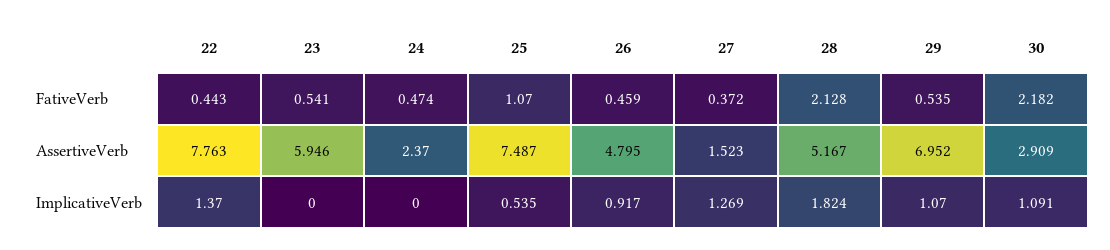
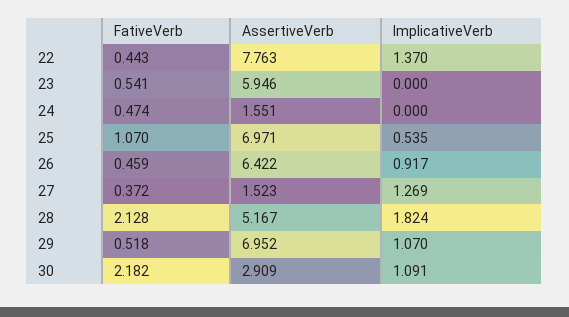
  {
    "22": {
      "FativeVerb": 0.443,
      "AssertiveVerb": 7.763,
      "ImplicativeVerb": 1.37
    },
    "23": {
      "FativeVerb": 0.541,
      "AssertiveVerb": 5.946,
      "ImplicativeVerb": 0
    },
    "24": {
      "FativeVerb": 0.474,
-     "AssertiveVerb": 2.37,
+     "AssertiveVerb": 1.551,
      "ImplicativeVerb": 0
    },
    "25": {
      "FativeVerb": 1.07,
-     "AssertiveVerb": 7.487,
+     "AssertiveVerb": 6.971,
      "ImplicativeVerb": 0.535
    },
    "26": {
      "FativeVerb": 0.459,
-     "AssertiveVerb": 4.795,
+     "AssertiveVerb": 6.422,
      "ImplicativeVerb": 0.917
    },
    "27": {
      "FativeVerb": 0.372,
      "AssertiveVerb": 1.523,
      "ImplicativeVerb": 1.269
    },
    "28": {
      "FativeVerb": 2.128,
      "AssertiveVerb": 5.167,
      "ImplicativeVerb": 1.824
    },
    "29": {
-     "FativeVerb": 0.535,
+     "FativeVerb": 0.518,
      "AssertiveVerb": 6.952,
      "ImplicativeVerb": 1.07
    },
    "30": {
      "FativeVerb": 2.182,
      "AssertiveVerb": 2.909,
      "ImplicativeVerb": 1.091
    }
  }

